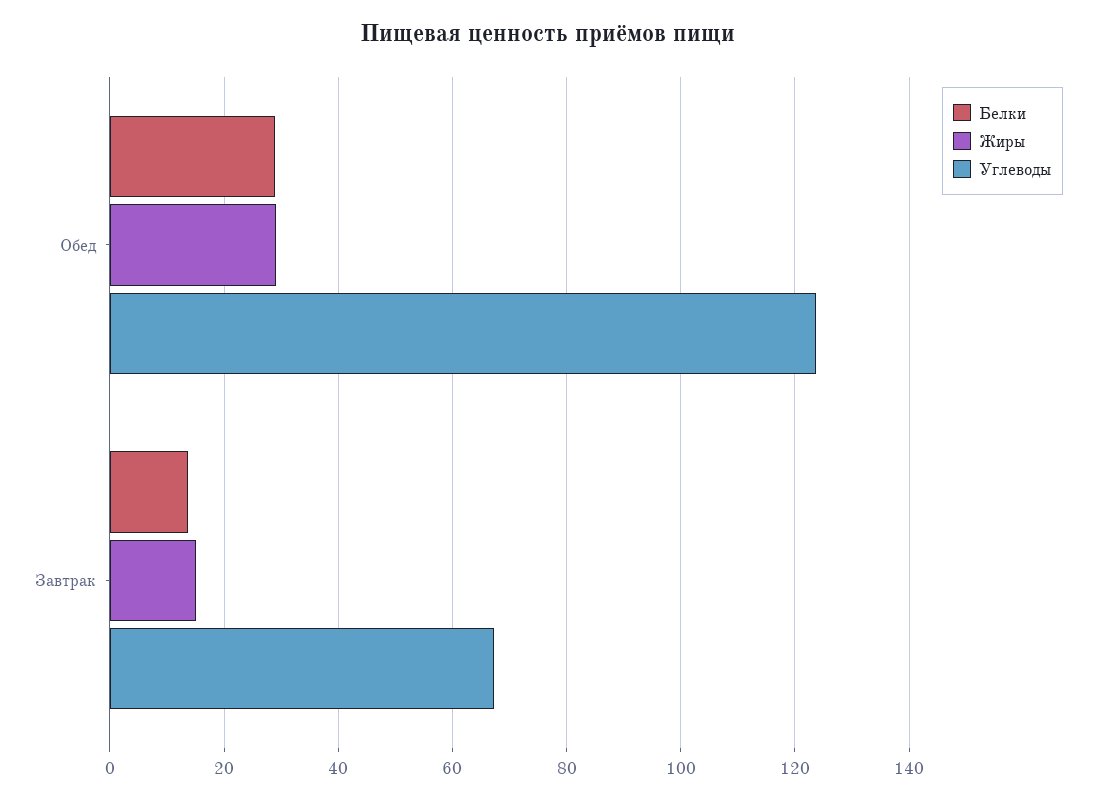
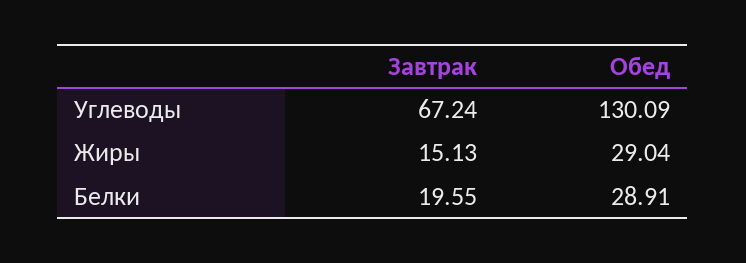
  {
    "Белки": {
      "Обед": 28.91,
-     "Завтрак": 14
+     "Завтрак": 19.55
    },
    "Жиры": {
      "Обед": 29.04,
      "Завтрак": 15.13
    },
    "Углеводы": {
-     "Обед": 124,
+     "Обед": 130.09,
      "Завтрак": 67.24
    }
  }

